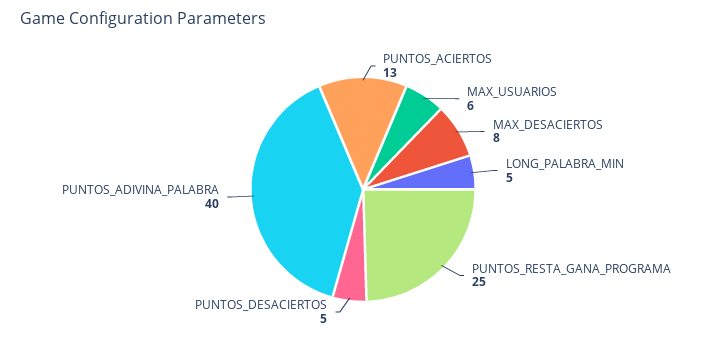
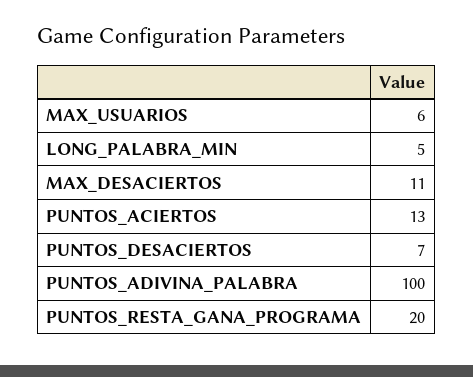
  {
    "PUNTOS_ACIERTOS": 13,
    "MAX_USUARIOS": 6,
-   "MAX_DESACIERTOS": 8,
+   "MAX_DESACIERTOS": 11,
    "LONG_PALABRA_MIN": 5,
-   "PUNTOS_RESTA_GANA_PROGRAMA": 25,
+   "PUNTOS_RESTA_GANA_PROGRAMA": 20,
-   "PUNTOS_DESACIERTOS": 5,
+   "PUNTOS_DESACIERTOS": 7,
-   "PUNTOS_ADIVINA_PALABRA": 40
+   "PUNTOS_ADIVINA_PALABRA": 100
  }

